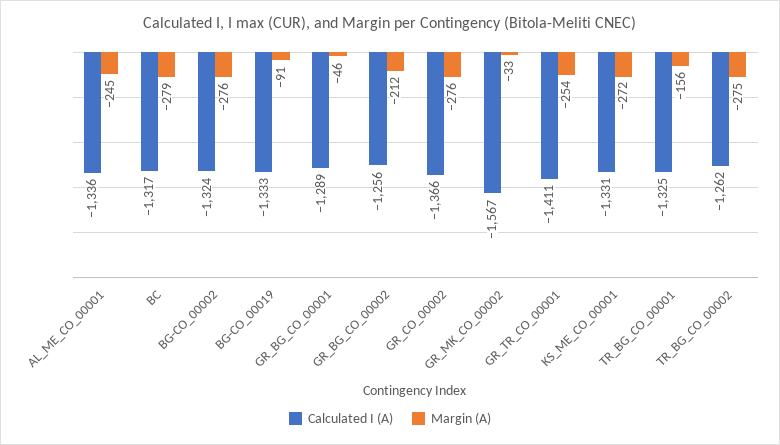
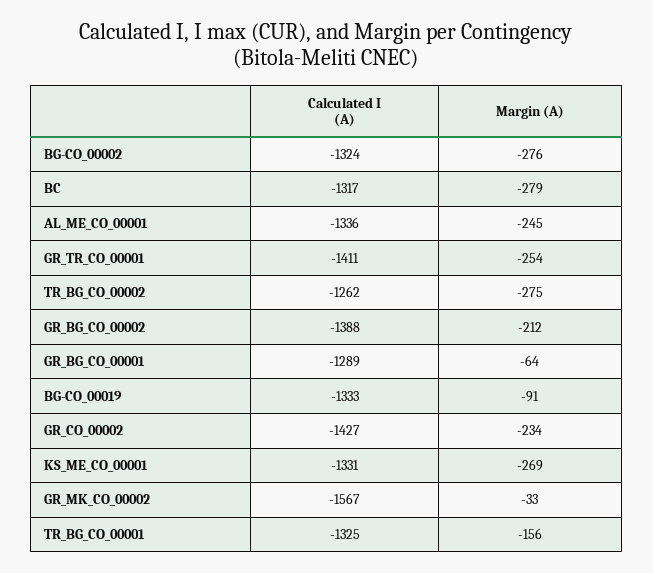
  {
    "Calculated I (A)": {
      "AL_ME_CO_00001": -1336,
      "BC": -1317,
      "BG-CO_00002": -1324,
      "BG-CO_00019": -1333,
      "GR_BG_CO_00001": -1289,
-     "GR_BG_CO_00002": -1256,
+     "GR_BG_CO_00002": -1388,
-     "GR_CO_00002": -1366,
+     "GR_CO_00002": -1427,
      "GR_MK_CO_00002": -1567,
      "GR_TR_CO_00001": -1411,
      "KS_ME_CO_00001": -1331,
      "TR_BG_CO_00001": -1325,
      "TR_BG_CO_00002": -1262
    },
    "Margin (A)": {
      "AL_ME_CO_00001": -245,
      "BC": -279,
      "BG-CO_00002": -276,
      "BG-CO_00019": -91,
-     "GR_BG_CO_00001": -46,
+     "GR_BG_CO_00001": -64,
      "GR_BG_CO_00002": -212,
-     "GR_CO_00002": -276,
+     "GR_CO_00002": -234,
      "GR_MK_CO_00002": -33,
      "GR_TR_CO_00001": -254,
-     "KS_ME_CO_00001": -272,
+     "KS_ME_CO_00001": -269,
      "TR_BG_CO_00001": -156,
      "TR_BG_CO_00002": -275
    }
  }

